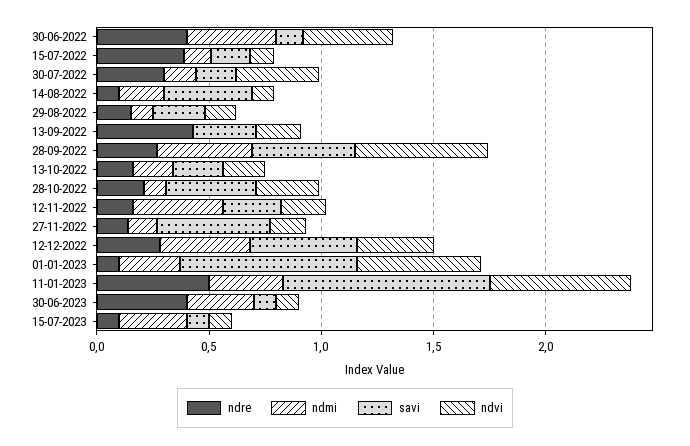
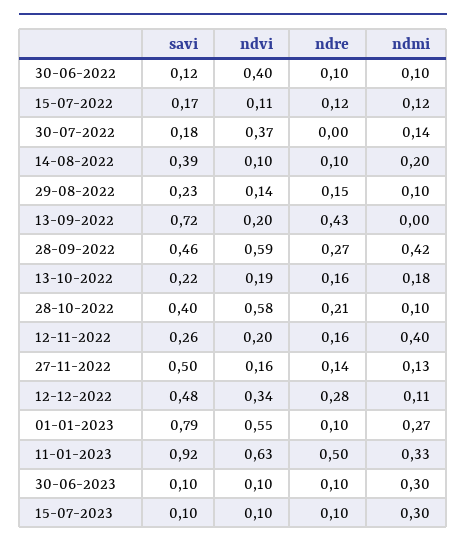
  {
    "ndre": {
-     "30-06-2022": 0.4,
+     "30-06-2022": 0.1,
-     "15-07-2022": 0.4,
+     "15-07-2022": 0.12,
-     "30-07-2022": 0.3,
+     "30-07-2022": 0,
      "14-08-2022": 0.1,
      "29-08-2022": 0.15,
      "13-09-2022": 0.43,
      "28-09-2022": 0.27,
      "13-10-2022": 0.16,
      "28-10-2022": 0.21,
      "12-11-2022": 0.16,
      "27-11-2022": 0.14,
      "12-12-2022": 0.28,
      "01-01-2023": 0.1,
      "11-01-2023": 0.5,
-     "30-06-2023": 0.4,
+     "30-06-2023": 0.1,
      "15-07-2023": 0.1
    },
    "ndmi": {
-     "30-06-2022": 0.4,
+     "30-06-2022": 0.1,
      "15-07-2022": 0.12,
      "30-07-2022": 0.14,
      "14-08-2022": 0.2,
      "29-08-2022": 0.1,
      "13-09-2022": 0,
      "28-09-2022": 0.42,
      "13-10-2022": 0.18,
      "28-10-2022": 0.1,
      "12-11-2022": 0.4,
      "27-11-2022": 0.13,
-     "12-12-2022": 0.4,
+     "12-12-2022": 0.11,
      "01-01-2023": 0.27,
      "11-01-2023": 0.33,
      "30-06-2023": 0.3,
      "15-07-2023": 0.3
    },
    "savi": {
      "30-06-2022": 0.12,
      "15-07-2022": 0.17,
      "30-07-2022": 0.18,
      "14-08-2022": 0.39,
      "29-08-2022": 0.23,
-     "13-09-2022": 0.3,
+     "13-09-2022": 0.72,
      "28-09-2022": 0.46,
      "13-10-2022": 0.22,
      "28-10-2022": 0.4,
      "12-11-2022": 0.26,
      "27-11-2022": 0.5,
      "12-12-2022": 0.48,
      "01-01-2023": 0.79,
      "11-01-2023": 0.92,
      "30-06-2023": 0.1,
      "15-07-2023": 0.1
    },
    "ndvi": {
      "30-06-2022": 0.4,
      "15-07-2022": 0.11,
      "30-07-2022": 0.37,
      "14-08-2022": 0.1,
      "29-08-2022": 0.14,
      "13-09-2022": 0.2,
      "28-09-2022": 0.59,
      "13-10-2022": 0.19,
-     "28-10-2022": 0.3,
+     "28-10-2022": 0.58,
      "12-11-2022": 0.2,
      "27-11-2022": 0.16,
      "12-12-2022": 0.34,
      "01-01-2023": 0.55,
      "11-01-2023": 0.63,
      "30-06-2023": 0.1,
      "15-07-2023": 0.1
    }
  }

